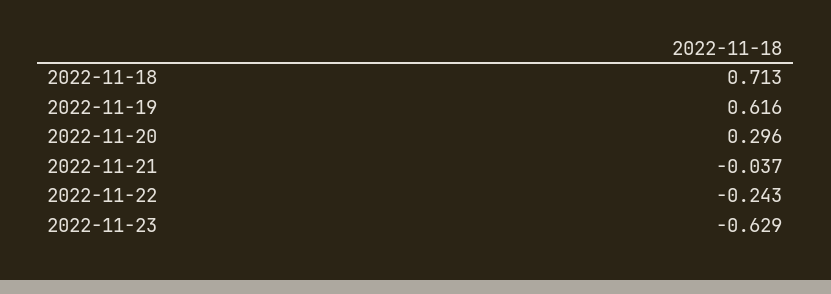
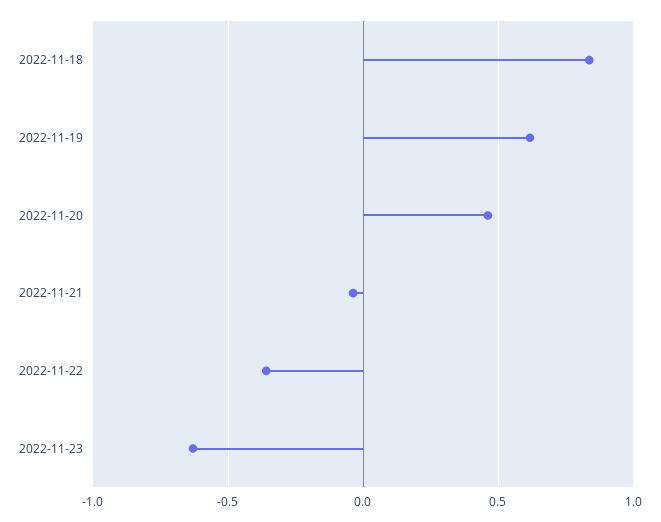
  {
-   "2022-11-18": 0.713,
+   "2022-11-18": 0.85,
    "2022-11-19": 0.616,
-   "2022-11-20": 0.296,
+   "2022-11-20": 0.45,
    "2022-11-21": -0.037,
-   "2022-11-22": -0.243,
+   "2022-11-22": -0.35,
    "2022-11-23": -0.629
  }

